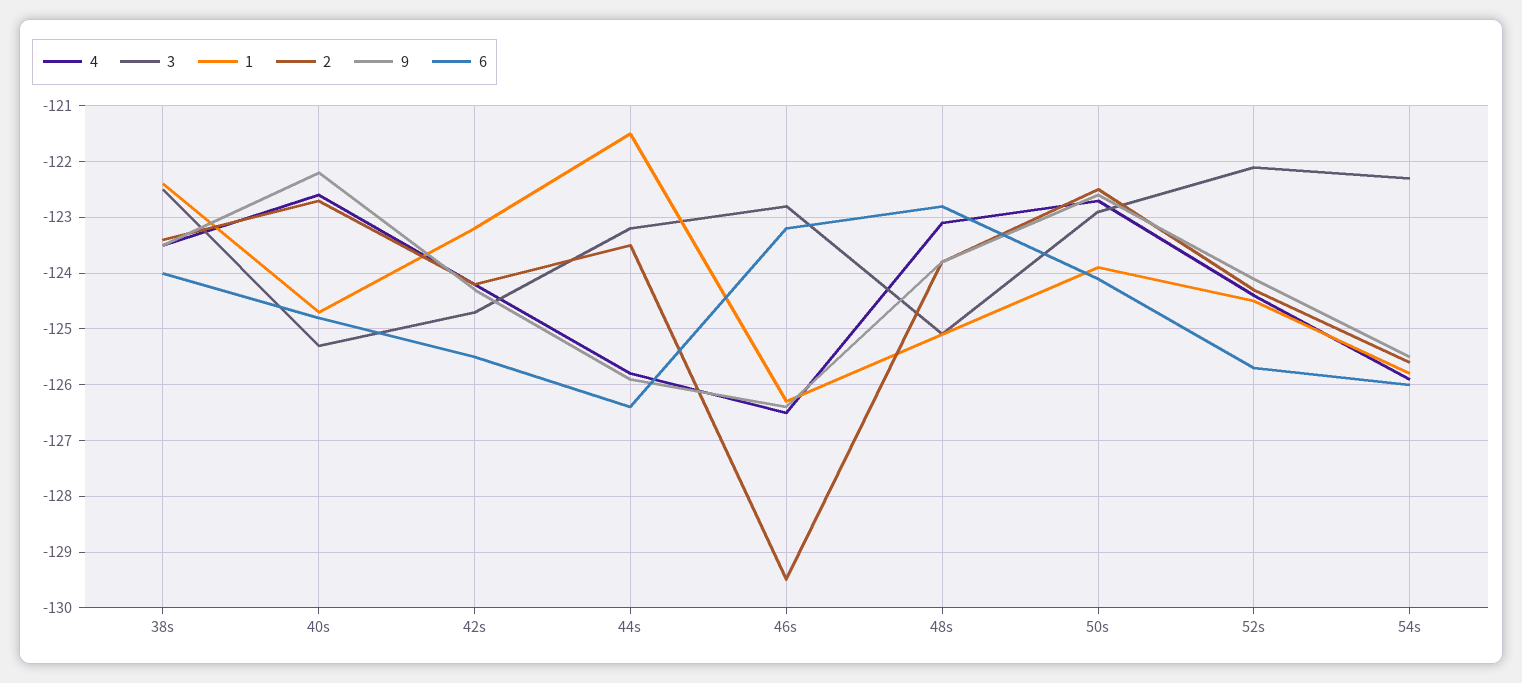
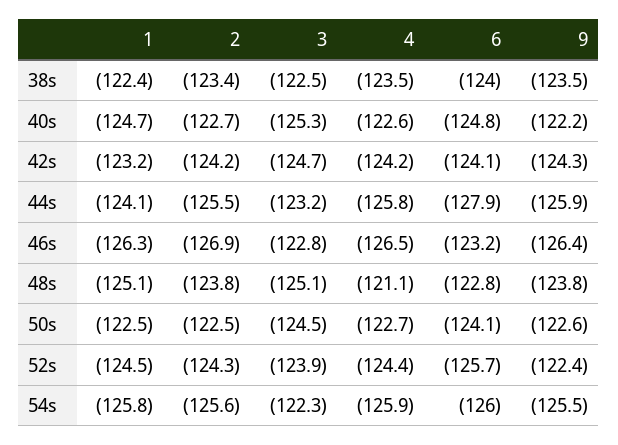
  {
    "4": {
      "38s": -123.5,
      "40s": -122.6,
      "42s": -124.2,
      "44s": -125.8,
      "46s": -126.5,
-     "48s": -123,
+     "48s": -121.1,
      "50s": -122.7,
      "52s": -124.4,
      "54s": -125.9
    },
    "3": {
      "38s": -122.5,
      "40s": -125.3,
      "42s": -124.7,
      "44s": -123.2,
      "46s": -122.8,
      "48s": -125.1,
-     "50s": -123,
+     "50s": -124.5,
-     "52s": -122,
+     "52s": -123.9,
      "54s": -122.3
    },
    "1": {
      "38s": -122.4,
      "40s": -124.7,
      "42s": -123.2,
-     "44s": -121.5,
+     "44s": -124.1,
      "46s": -126.3,
      "48s": -125.1,
-     "50s": -124,
+     "50s": -122.5,
      "52s": -124.5,
      "54s": -125.8
    },
    "2": {
      "38s": -123.4,
      "40s": -122.7,
      "42s": -124.2,
-     "44s": -123.5,
+     "44s": -125.5,
-     "46s": -129.5,
+     "46s": -126.9,
      "48s": -123.8,
      "50s": -122.5,
      "52s": -124.3,
      "54s": -125.6
    },
    "9": {
      "38s": -123.5,
      "40s": -122.2,
      "42s": -124.3,
      "44s": -125.9,
      "46s": -126.4,
      "48s": -123.8,
      "50s": -122.6,
-     "52s": -124,
+     "52s": -122.4,
      "54s": -125.5
    },
    "6": {
      "38s": -124,
      "40s": -124.8,
-     "42s": -125.5,
+     "42s": -124.1,
-     "44s": -126.5,
+     "44s": -127.9,
      "46s": -123.2,
      "48s": -122.8,
      "50s": -124.1,
      "52s": -125.7,
      "54s": -126
    }
  }

